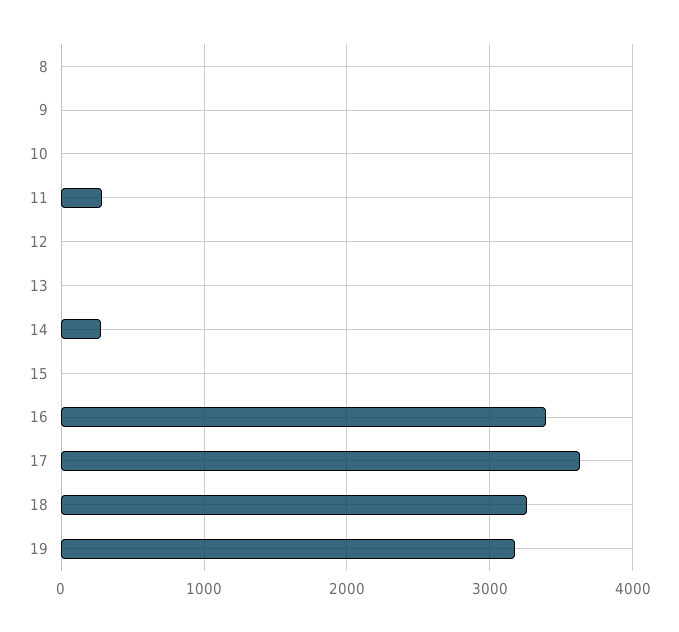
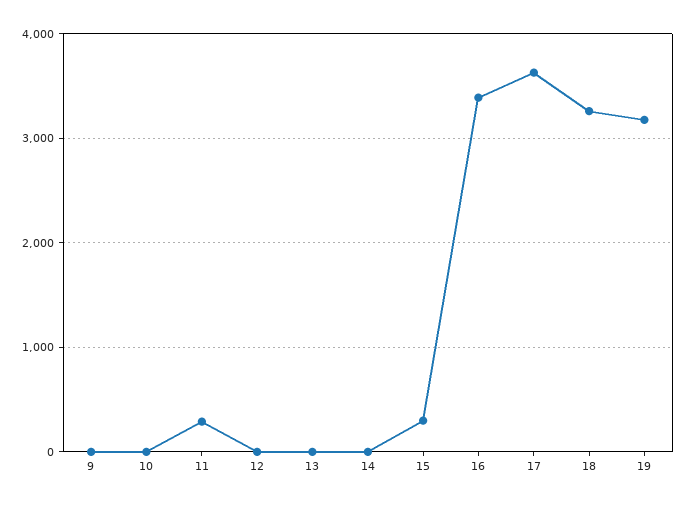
  {
-   "8": 0,
    "9": 0,
    "10": 0,
    "11": 300,
    "12": 0,
    "13": 0,
-   "14": 300,
+   "14": 0,
-   "15": 0,
+   "15": 300,
    "16": 3400,
    "17": 3600,
    "18": 3300,
    "19": 3200
  }

